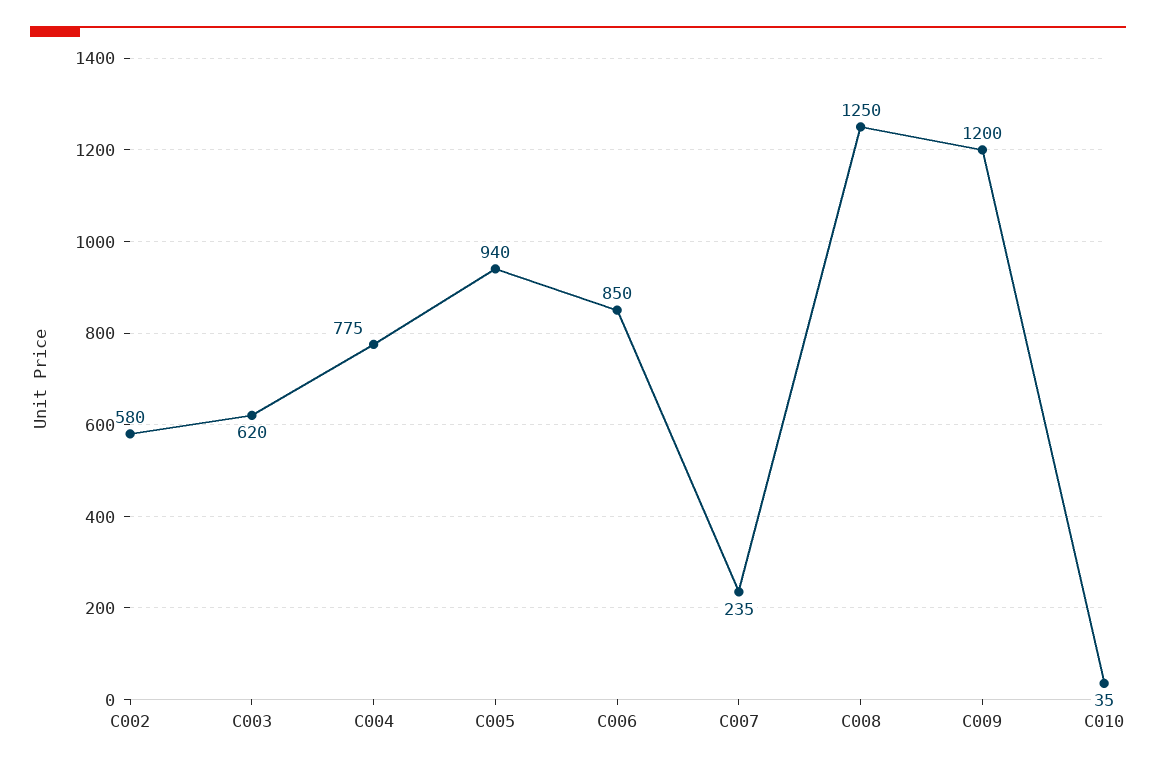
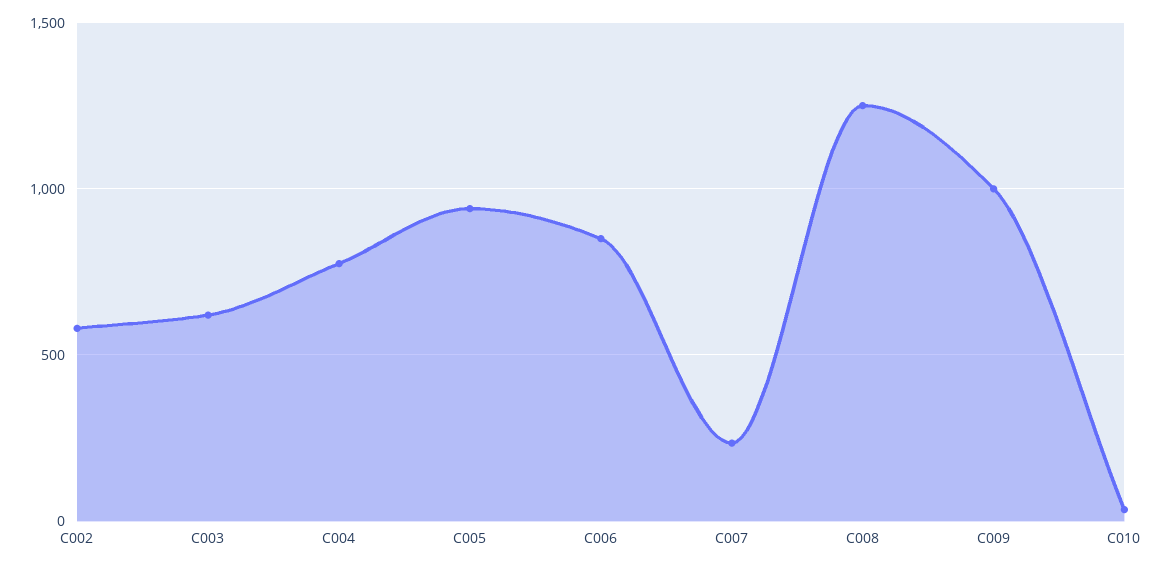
  {
    "C002": 580,
    "C003": 620,
    "C004": 775,
    "C005": 940,
    "C006": 850,
    "C007": 235,
    "C008": 1250,
-   "C009": 1200,
+   "C009": 1000,
    "C010": 35
  }

